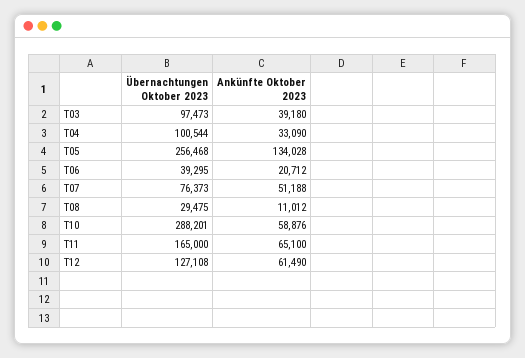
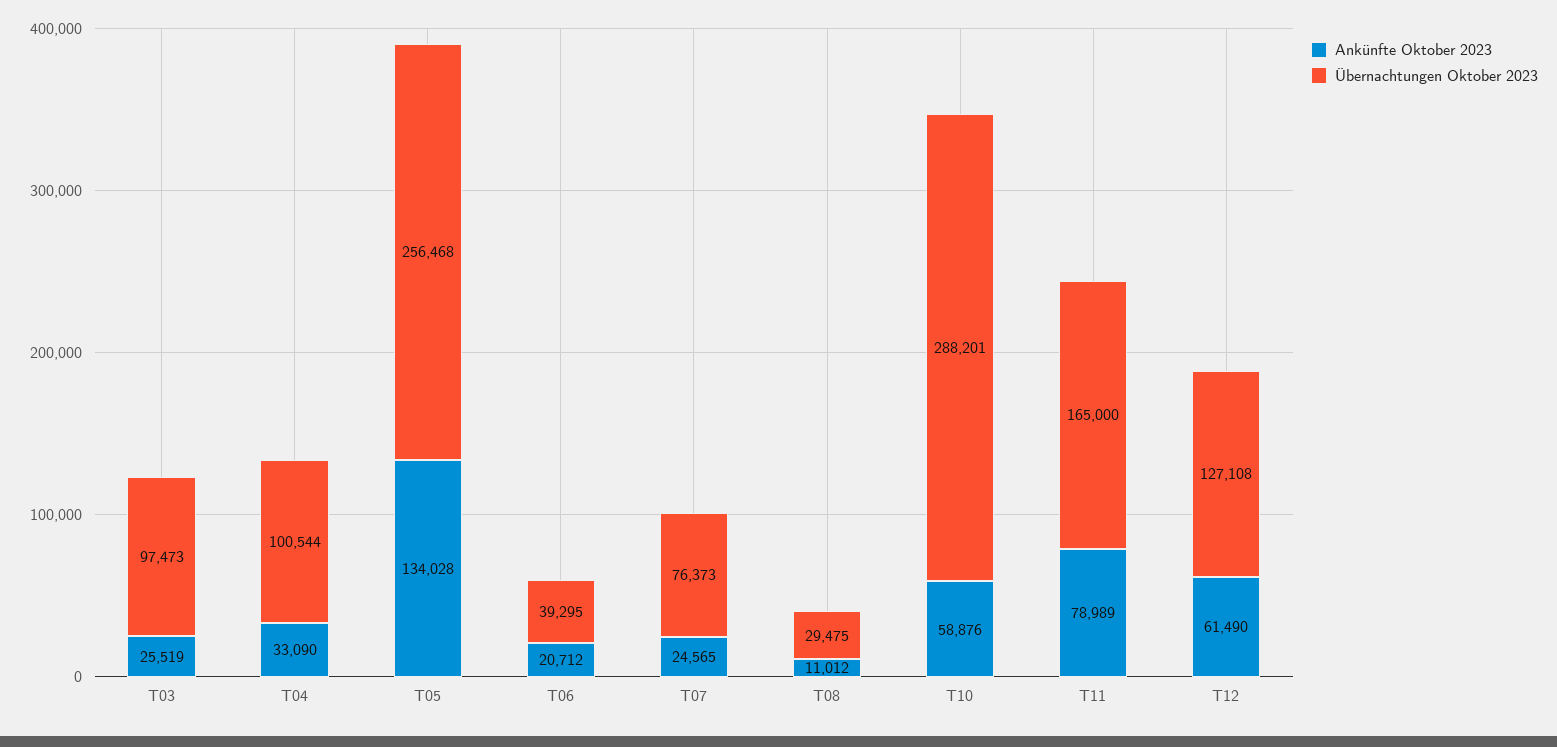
  {
    "Übernachtungen Oktober 2023": {
      "T03": 97473,
      "T04": 100544,
      "T05": 256468,
      "T06": 39295,
      "T07": 76373,
      "T08": 29475,
      "T10": 288201,
      "T11": 165000,
      "T12": 127108
    },
    "Ankünfte Oktober 2023": {
-     "T03": 39180,
+     "T03": 25519,
      "T04": 33090,
      "T05": 134028,
      "T06": 20712,
-     "T07": 51188,
+     "T07": 24565,
      "T08": 11012,
      "T10": 58876,
-     "T11": 65100,
+     "T11": 78989,
      "T12": 61490
    }
  }

